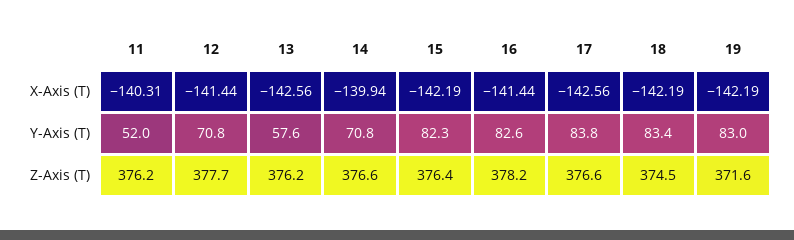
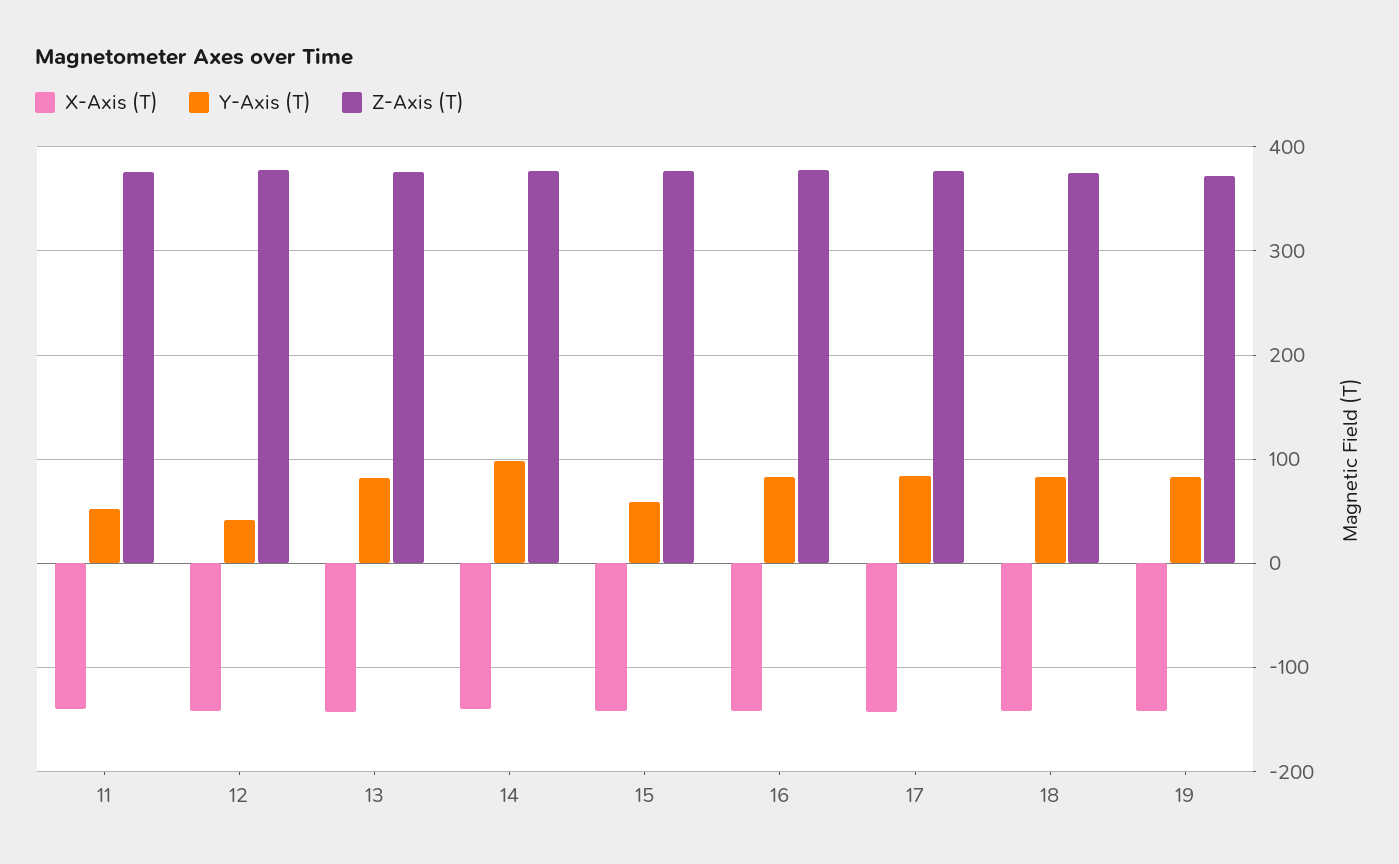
  {
    "X-Axis (T)": {
      "11": -140.31,
      "12": -141.44,
      "13": -142.56,
      "14": -139.94,
      "15": -142.19,
      "16": -141.44,
      "17": -142.56,
      "18": -142.19,
      "19": -142.19
    },
    "Y-Axis (T)": {
      "11": 52,
-     "12": 70.8,
+     "12": 40,
-     "13": 57.6,
+     "13": 80,
-     "14": 70.8,
+     "14": 100,
-     "15": 82.3,
+     "15": 60,
      "16": 82.6,
      "17": 83.8,
      "18": 83.4,
      "19": 83
    },
    "Z-Axis (T)": {
      "11": 376.2,
      "12": 377.7,
      "13": 376.2,
      "14": 376.6,
      "15": 376.4,
      "16": 378.2,
      "17": 376.6,
      "18": 374.5,
      "19": 371.6
    }
  }

